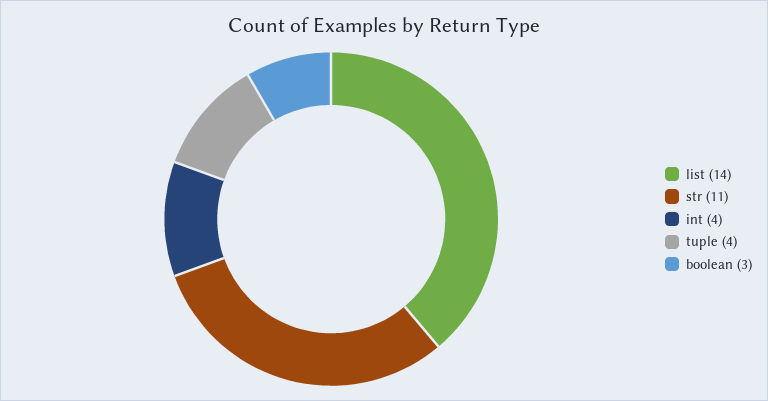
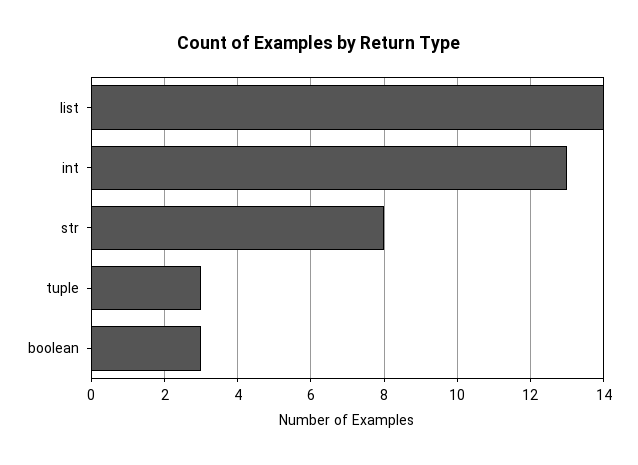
  {
    "list": 14,
-   "str": 11,
+   "str": 8,
-   "int": 4,
+   "int": 13,
-   "tuple": 4,
+   "tuple": 3,
    "boolean": 3
  }

